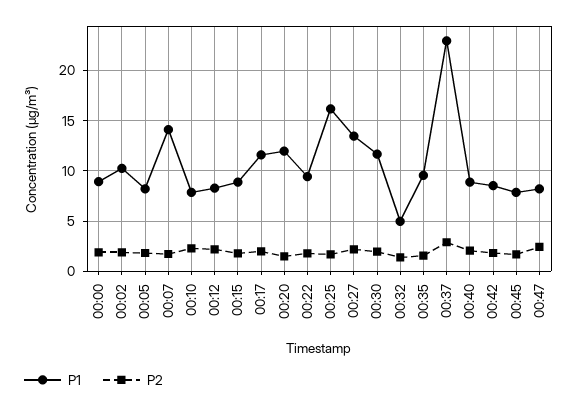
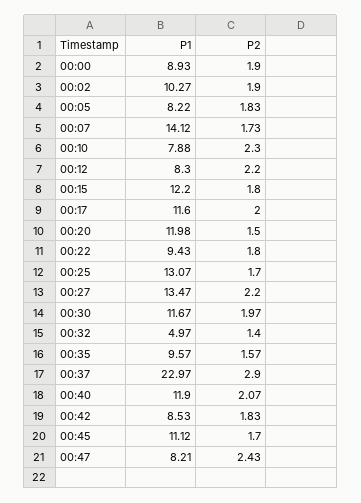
  {
    "P1": {
      "00:00": 8.93,
      "00:02": 10.27,
      "00:05": 8.22,
      "00:07": 14.12,
      "00:10": 7.88,
      "00:12": 8.3,
-     "00:15": 9,
+     "00:15": 12.2,
      "00:17": 11.6,
      "00:20": 11.98,
      "00:22": 9.43,
-     "00:25": 16,
+     "00:25": 13.07,
      "00:27": 13.47,
      "00:30": 11.67,
      "00:32": 4.97,
      "00:35": 9.57,
      "00:37": 22.97,
-     "00:40": 9,
+     "00:40": 11.9,
      "00:42": 8.53,
-     "00:45": 8,
+     "00:45": 11.12,
      "00:47": 8.21
    },
    "P2": {
      "00:00": 1.9,
      "00:02": 1.9,
      "00:05": 1.83,
      "00:07": 1.73,
      "00:10": 2.3,
      "00:12": 2.2,
      "00:15": 1.8,
      "00:17": 2,
      "00:20": 1.5,
      "00:22": 1.8,
      "00:25": 1.7,
      "00:27": 2.2,
      "00:30": 1.97,
      "00:32": 1.4,
      "00:35": 1.57,
      "00:37": 2.9,
      "00:40": 2.07,
      "00:42": 1.83,
      "00:45": 1.7,
      "00:47": 2.43
    }
  }

